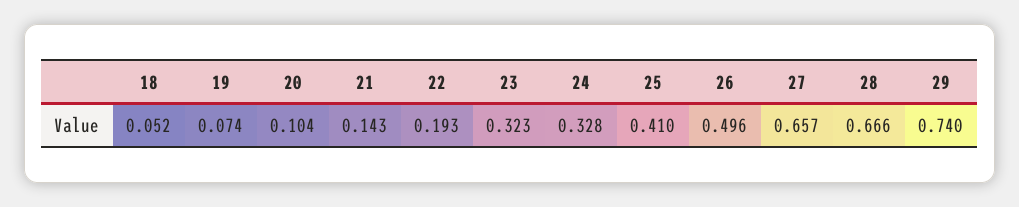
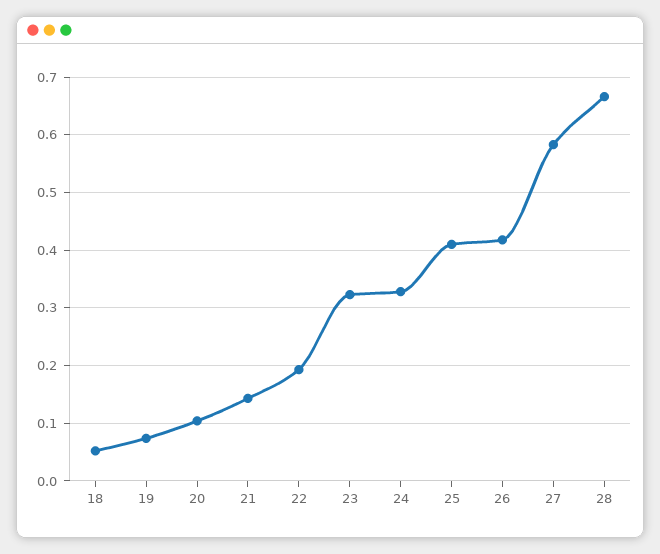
  {
    "18": 0.052,
    "19": 0.074,
    "20": 0.104,
    "21": 0.143,
    "22": 0.193,
    "23": 0.323,
    "24": 0.328,
    "25": 0.41,
-   "26": 0.496,
+   "26": 0.42,
-   "27": 0.657,
+   "27": 0.58,
-   "28": 0.666,
+   "28": 0.666
-   "29": 0.74
  }

